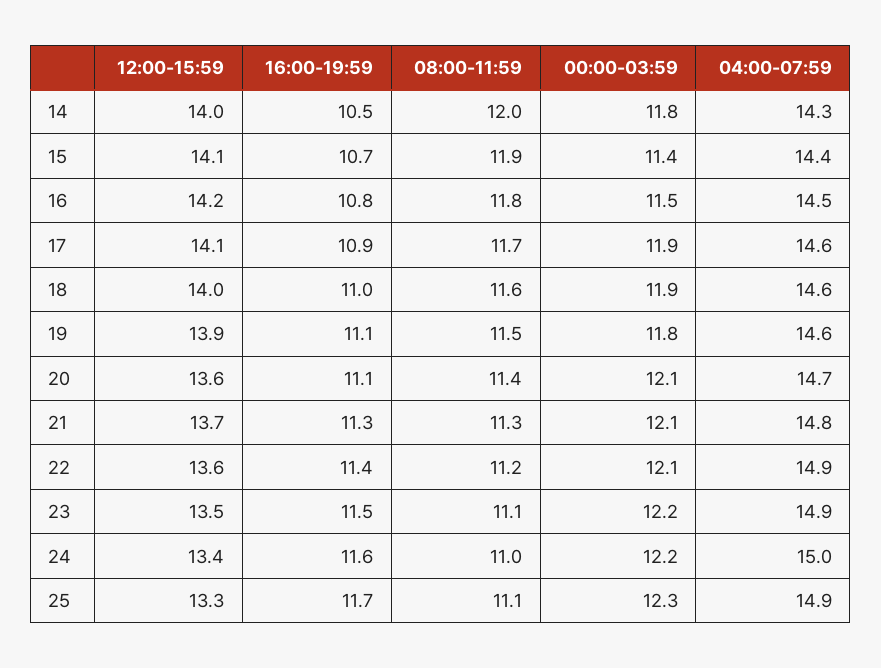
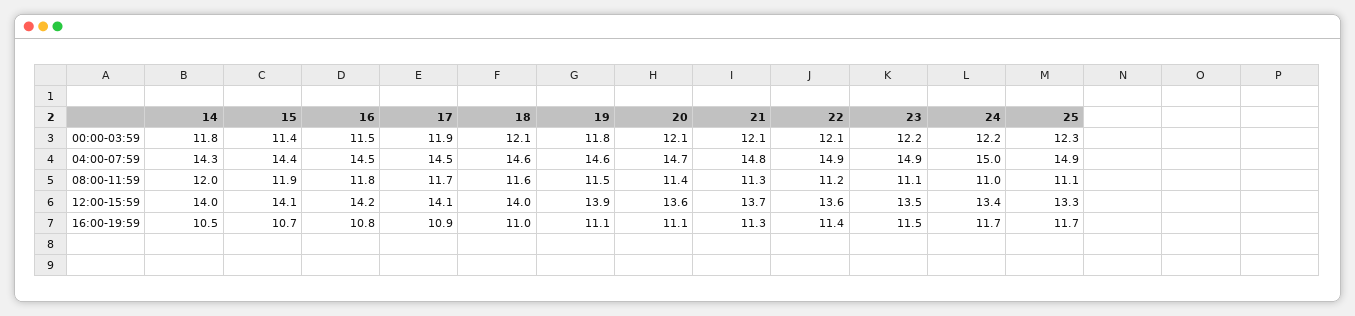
  {
    "12:00-15:59": {
      "14": 14,
      "15": 14.1,
      "16": 14.2,
      "17": 14.1,
      "18": 14,
      "19": 13.9,
      "20": 13.6,
      "21": 13.7,
      "22": 13.6,
      "23": 13.5,
      "24": 13.4,
      "25": 13.3
    },
    "16:00-19:59": {
      "14": 10.5,
      "15": 10.7,
      "16": 10.8,
      "17": 10.9,
      "18": 11,
      "19": 11.1,
      "20": 11.1,
      "21": 11.3,
      "22": 11.4,
      "23": 11.5,
-     "24": 11.6,
+     "24": 11.7,
      "25": 11.7
    },
    "08:00-11:59": {
      "14": 12,
      "15": 11.9,
      "16": 11.8,
      "17": 11.7,
      "18": 11.6,
      "19": 11.5,
      "20": 11.4,
      "21": 11.3,
      "22": 11.2,
      "23": 11.1,
      "24": 11,
      "25": 11.1
    },
    "00:00-03:59": {
      "14": 11.8,
      "15": 11.4,
      "16": 11.5,
      "17": 11.9,
-     "18": 11.9,
+     "18": 12.1,
      "19": 11.8,
      "20": 12.1,
      "21": 12.1,
      "22": 12.1,
      "23": 12.2,
      "24": 12.2,
      "25": 12.3
    },
    "04:00-07:59": {
      "14": 14.3,
      "15": 14.4,
      "16": 14.5,
-     "17": 14.6,
+     "17": 14.5,
      "18": 14.6,
      "19": 14.6,
      "20": 14.7,
      "21": 14.8,
      "22": 14.9,
      "23": 14.9,
      "24": 15,
      "25": 14.9
    }
  }

